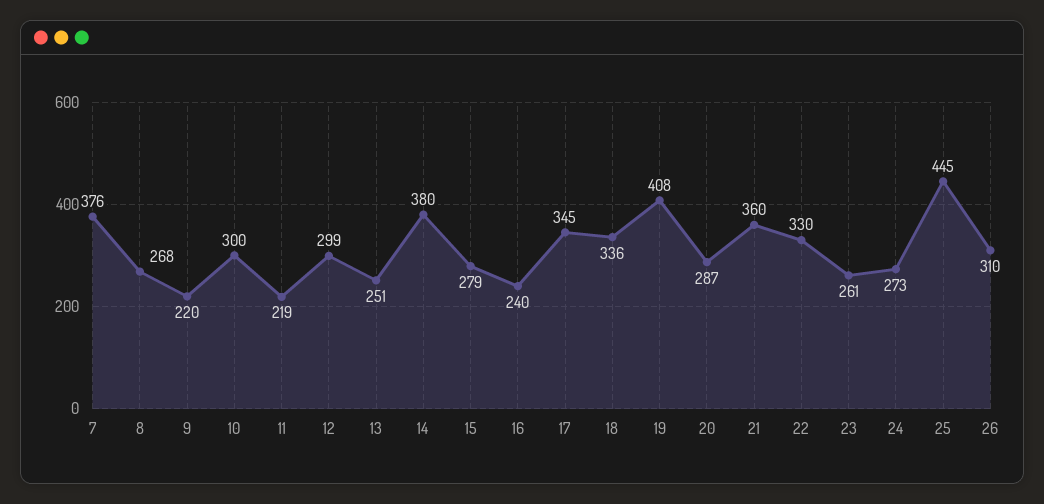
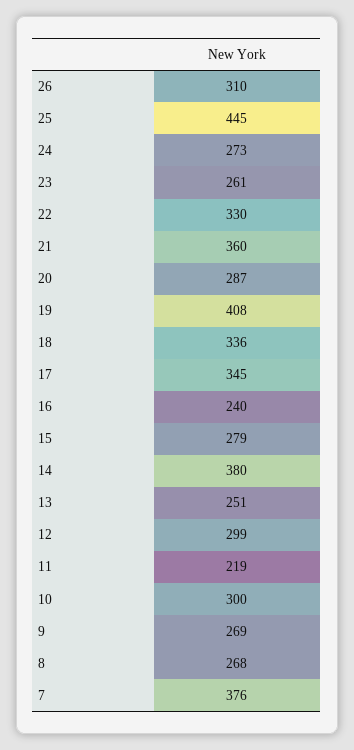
  {
    "7": 376,
    "8": 268,
-   "9": 220,
+   "9": 269,
    "10": 300,
    "11": 219,
    "12": 299,
    "13": 251,
    "14": 380,
    "15": 279,
    "16": 240,
    "17": 345,
    "18": 336,
    "19": 408,
    "20": 287,
    "21": 360,
    "22": 330,
    "23": 261,
    "24": 273,
    "25": 445,
    "26": 310
  }

